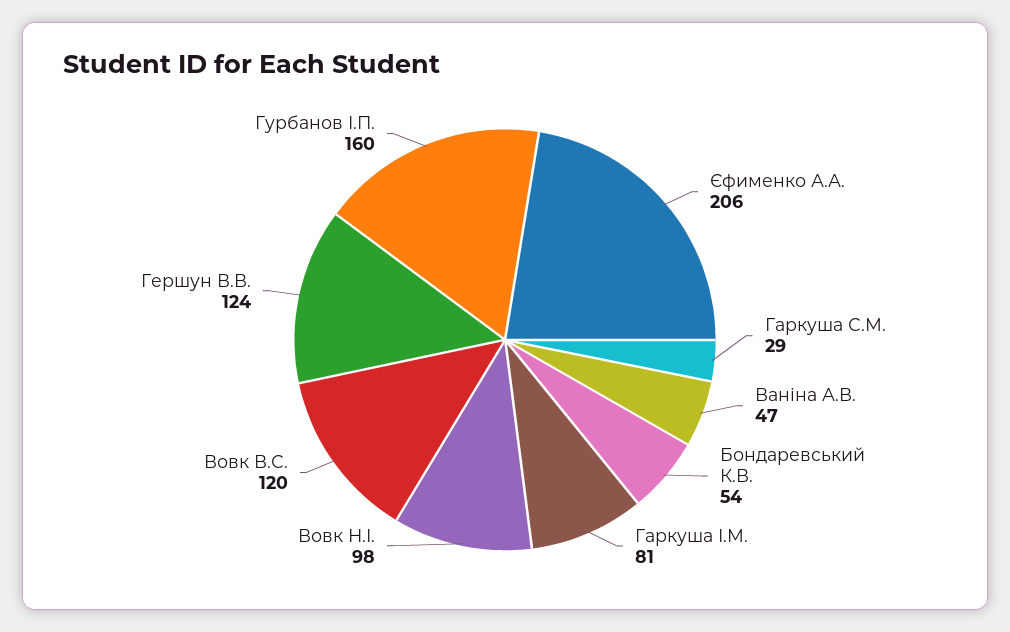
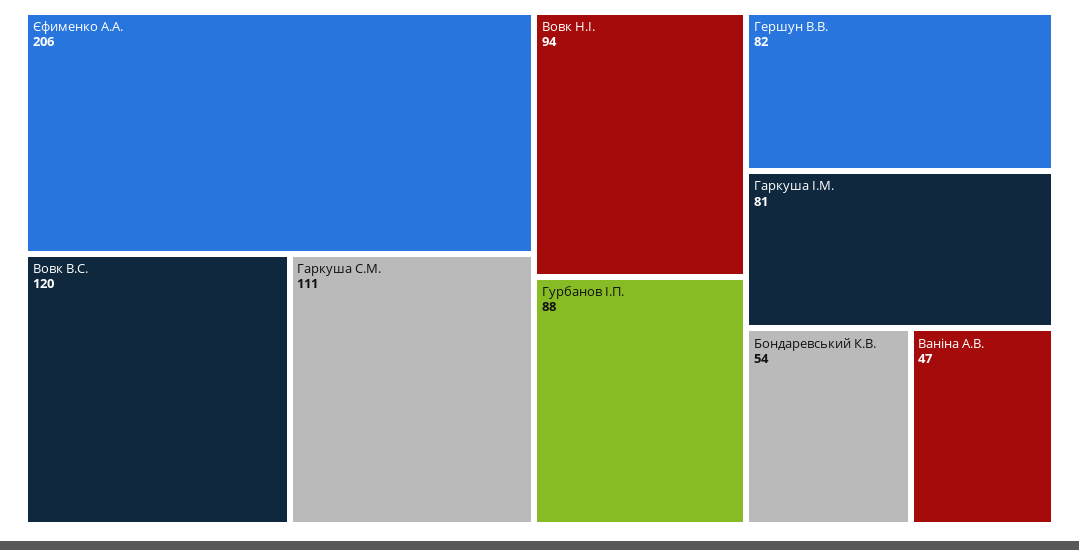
  {
    "Єфименко А.А.": 206,
-   "Гаркуша С.М.": 29,
+   "Гаркуша С.М.": 111,
    "Ваніна А.В.": 47,
    "Бондаревський К.В.": 54,
    "Гаркуша І.М.": 81,
-   "Вовк Н.І.": 98,
+   "Вовк Н.І.": 94,
    "Вовк В.С.": 120,
-   "Гершун В.В.": 124,
+   "Гершун В.В.": 82,
-   "Гурбанов І.П.": 160
+   "Гурбанов І.П.": 88
  }

